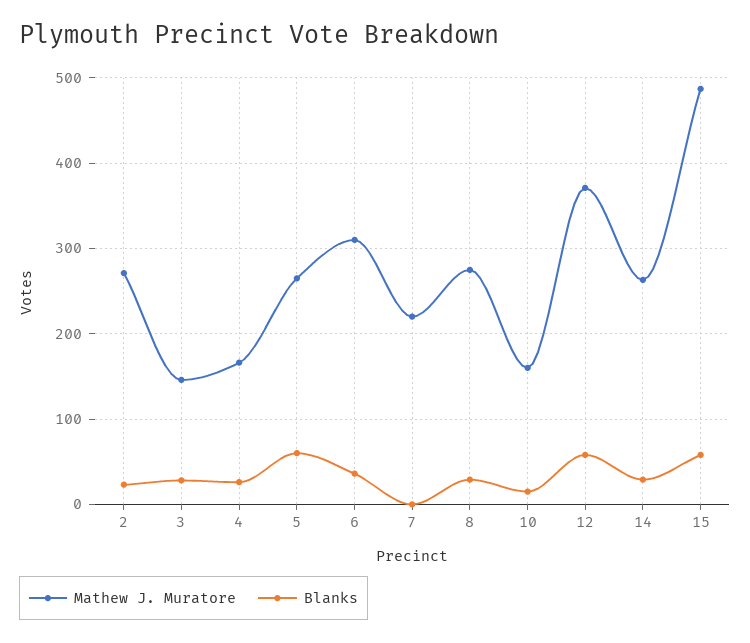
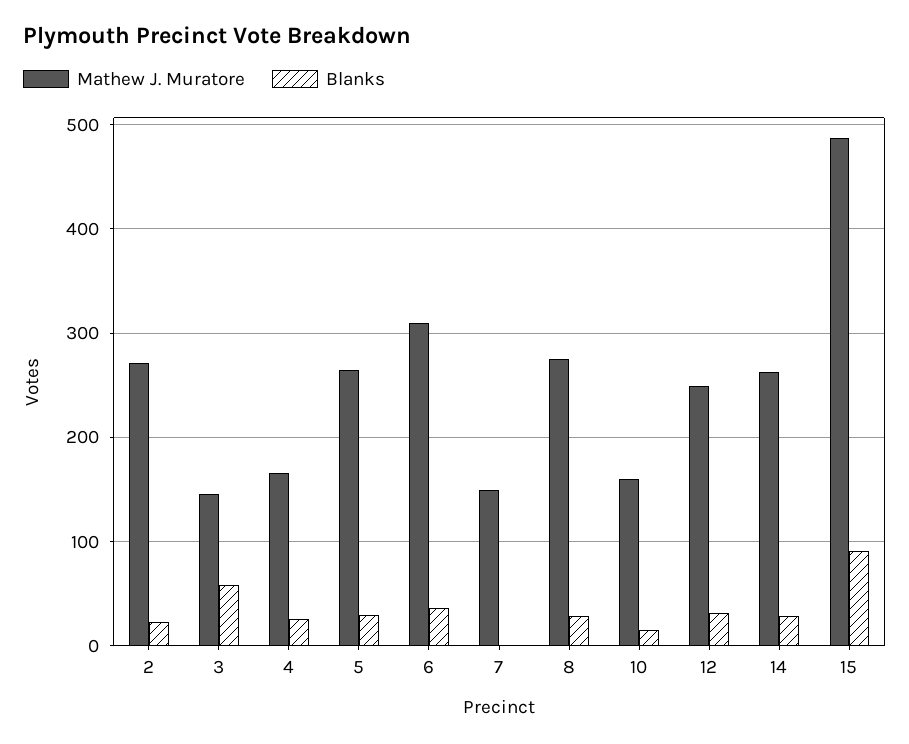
  {
    "Mathew J. Muratore": {
      "2": 270,
      "3": 150,
      "4": 170,
      "5": 270,
      "6": 310,
-     "7": 220,
+     "7": 150,
      "8": 280,
      "10": 160,
-     "12": 370,
+     "12": 250,
      "14": 260,
      "15": 490
    },
    "Blanks": {
      "2": 20,
-     "3": 30,
+     "3": 60,
      "4": 30,
-     "5": 60,
+     "5": 30,
      "6": 40,
      "7": 0,
      "8": 30,
      "10": 20,
-     "12": 60,
+     "12": 30,
      "14": 30,
-     "15": 60
+     "15": 90
    }
  }

